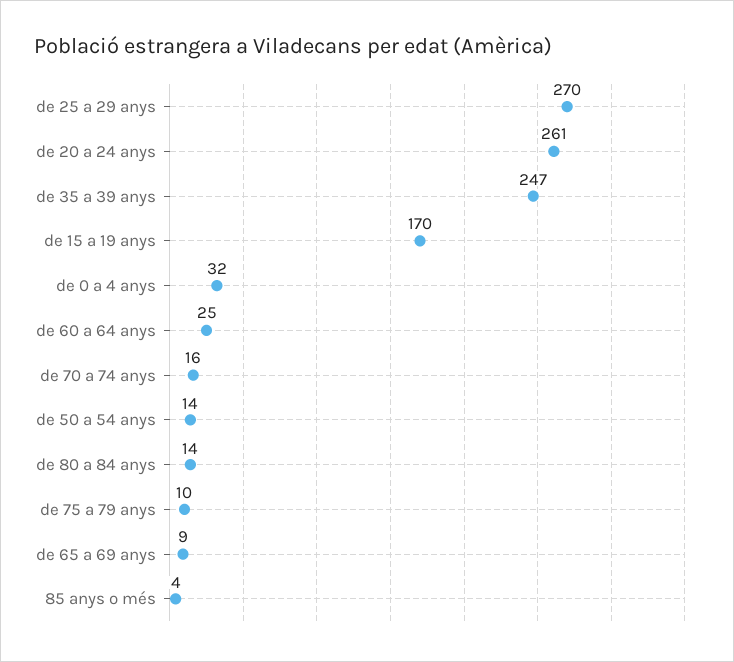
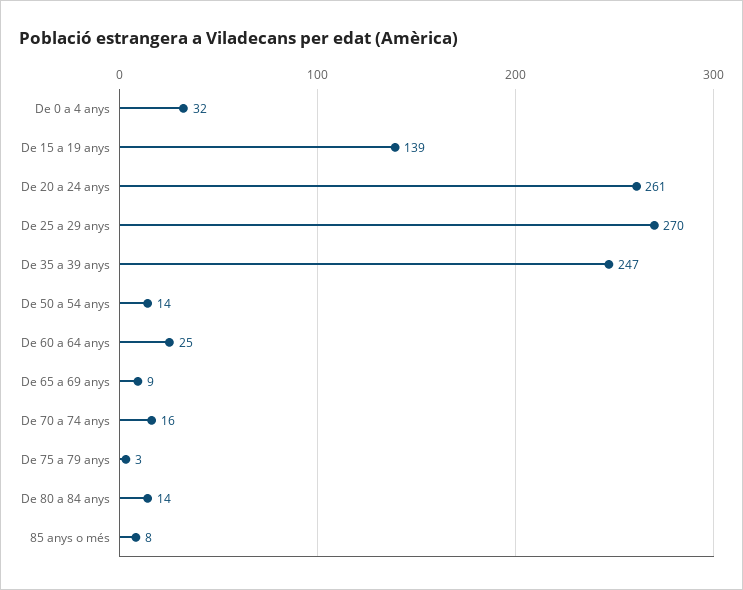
  {
    "de 25 a 29 anys": 270,
    "de 20 a 24 anys": 261,
    "de 35 a 39 anys": 247,
-   "de 15 a 19 anys": 170,
+   "de 15 a 19 anys": 139,
    "de 0 a 4 anys": 32,
    "de 60 a 64 anys": 25,
    "de 70 a 74 anys": 16,
    "de 50 a 54 anys": 14,
    "de 80 a 84 anys": 14,
-   "de 75 a 79 anys": 10,
+   "de 75 a 79 anys": 3,
    "de 65 a 69 anys": 9,
-   "85 anys o més": 4
+   "85 anys o més": 8
  }

